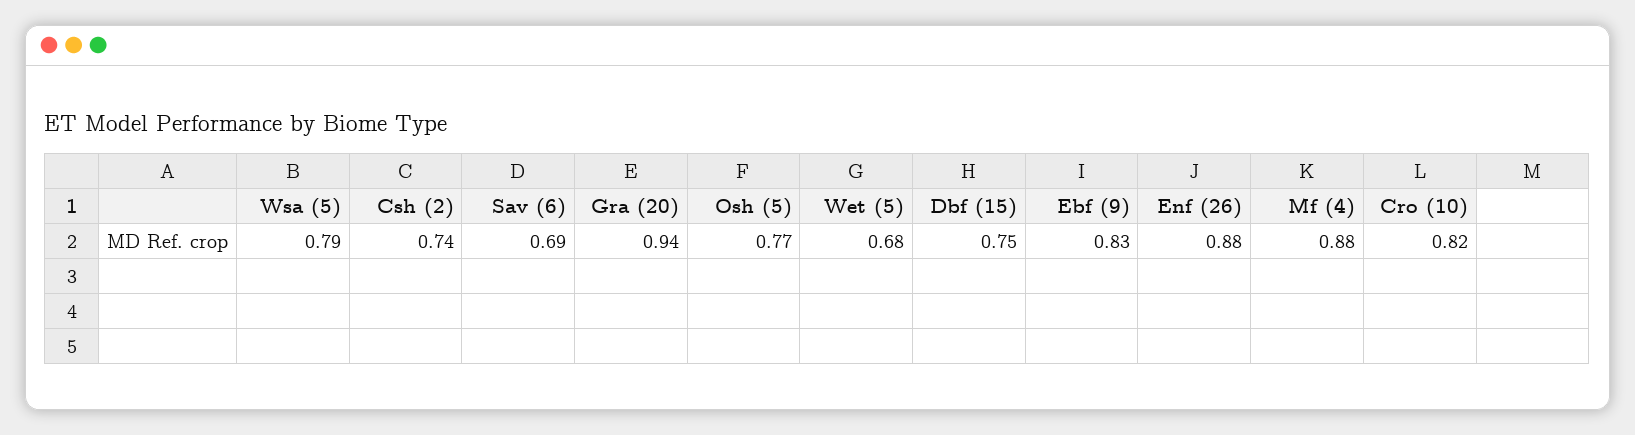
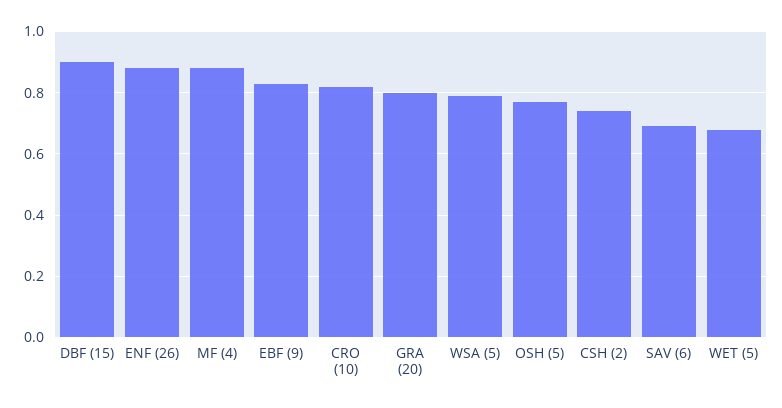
  {
    "Wsa (5)": 0.79,
    "Csh (2)": 0.74,
    "Sav (6)": 0.69,
-   "Gra (20)": 0.94,
+   "Gra (20)": 0.8,
    "Osh (5)": 0.77,
    "Wet (5)": 0.68,
-   "Dbf (15)": 0.75,
+   "Dbf (15)": 0.9,
    "Ebf (9)": 0.83,
    "Enf (26)": 0.88,
    "Mf (4)": 0.88,
    "Cro (10)": 0.82
  }

